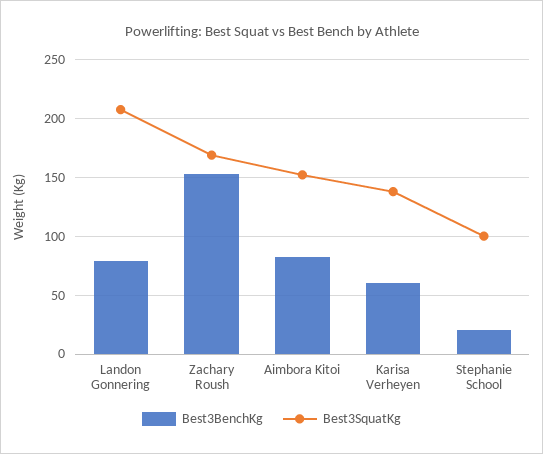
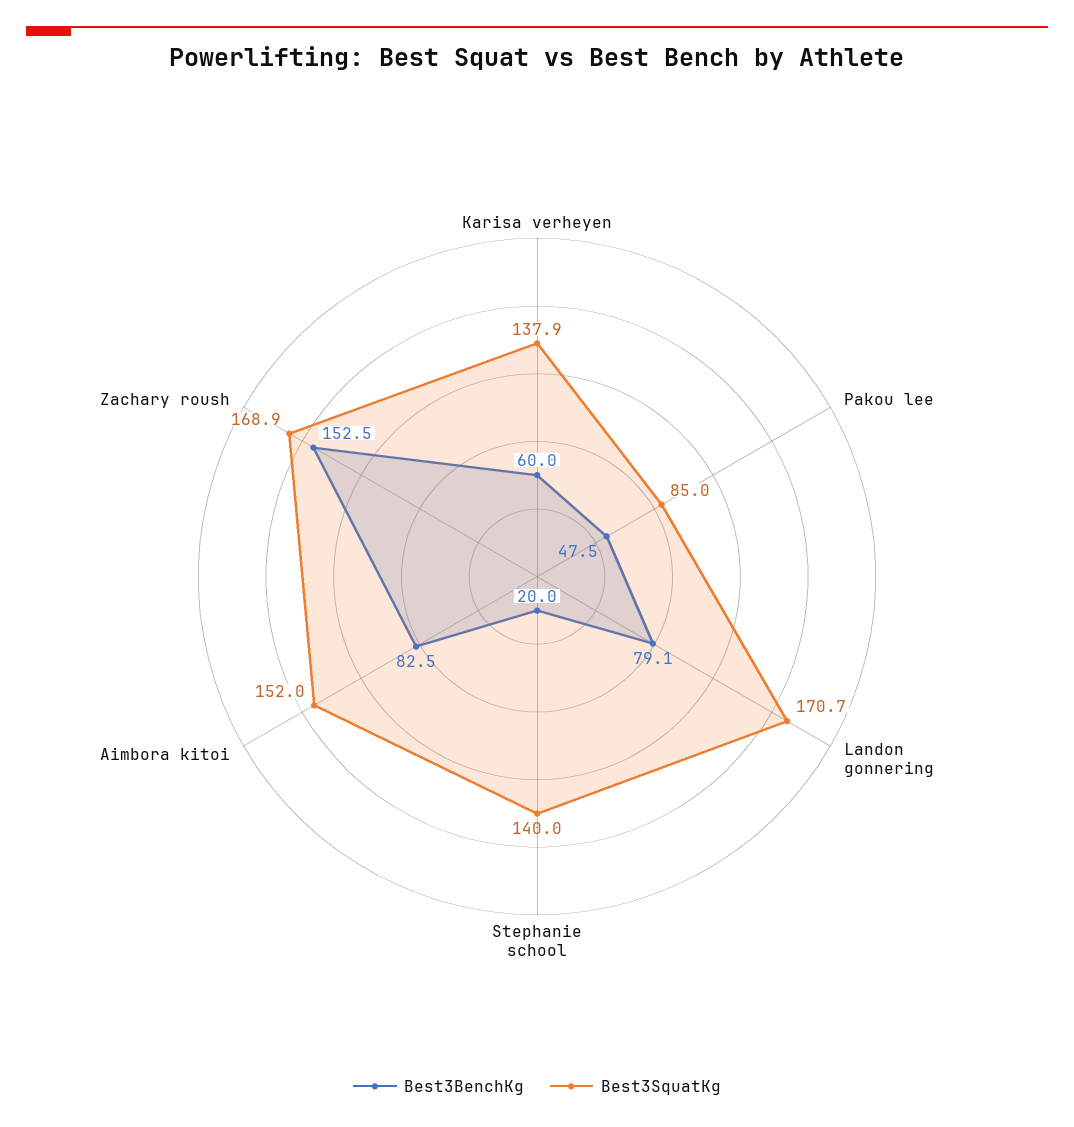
  {
    "Best3BenchKg": {
      "Landon Gonnering": 79.1,
      "Zachary Roush": 152.5,
      "Aimbora Kitoi": 82.5,
      "Karisa Verheyen": 60,
-     "Stephanie School": 20
+     "Stephanie School": 20,
+     "Pakou lee": 47.5
    },
    "Best3SquatKg": {
-     "Landon Gonnering": 210,
+     "Landon Gonnering": 170.7,
      "Zachary Roush": 168.9,
      "Aimbora Kitoi": 152,
      "Karisa Verheyen": 137.9,
-     "Stephanie School": 100
+     "Stephanie School": 140,
+     "Pakou lee": 85
    }
  }

